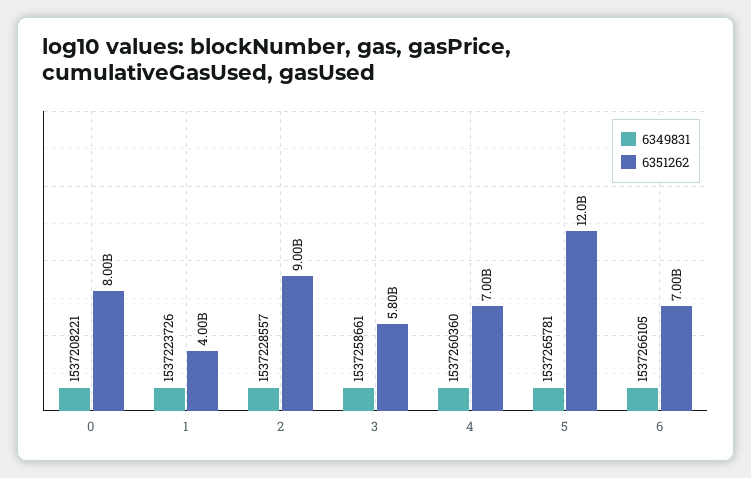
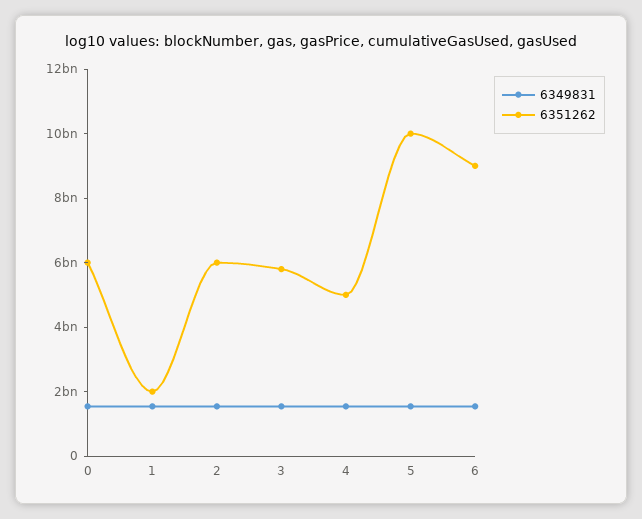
  {
    "6349831": {
      "0": 1537208221,
      "1": 1537223726,
      "2": 1537228557,
      "3": 1537258661,
      "4": 1537260360,
      "5": 1537265781,
      "6": 1537266105
    },
    "6351262": {
-     "0": 8000000000,
+     "0": 6000000000,
-     "1": 4000000000,
+     "1": 2000000000,
-     "2": 9000000000,
+     "2": 6000000000,
      "3": 5800000000,
-     "4": 7000000000,
+     "4": 5000000000,
-     "5": 12000000000,
+     "5": 10000000000,
-     "6": 7000000000
+     "6": 9000000000
    }
  }

